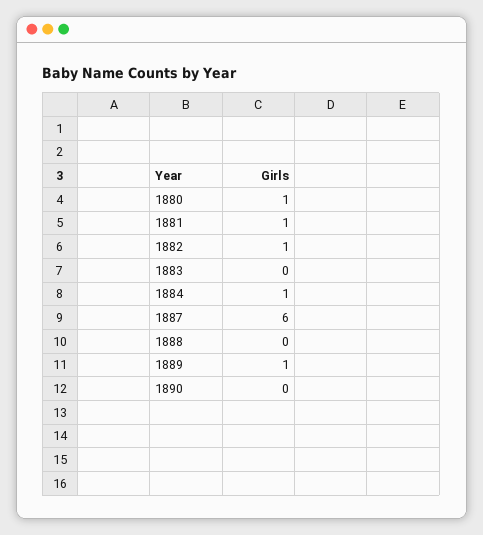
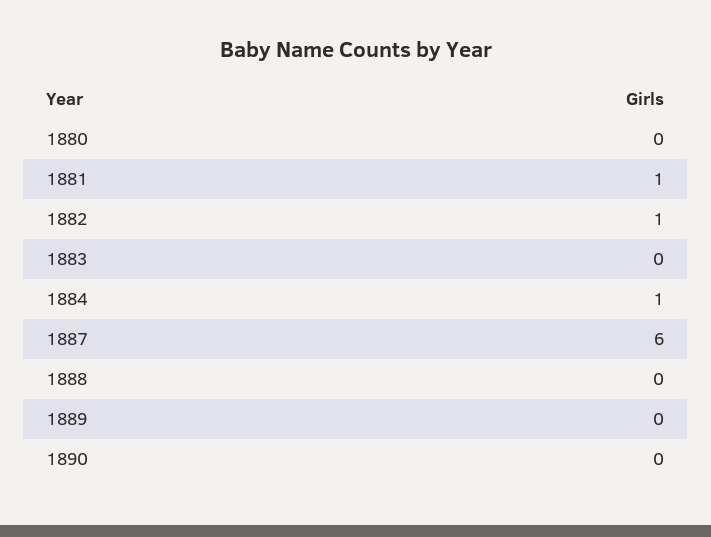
  {
-   "1880": 1,
+   "1880": 0,
    "1881": 1,
    "1882": 1,
    "1883": 0,
    "1884": 1,
    "1887": 6,
    "1888": 0,
-   "1889": 1,
+   "1889": 0,
    "1890": 0
  }

